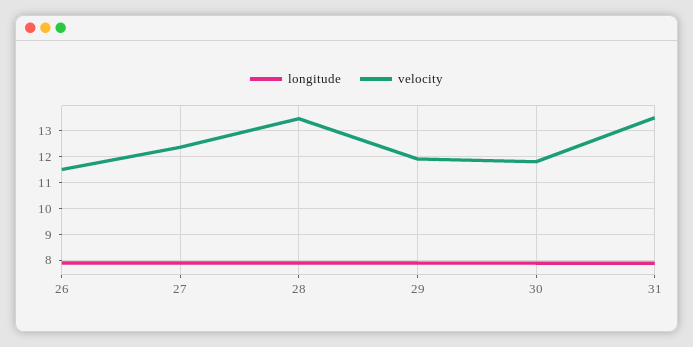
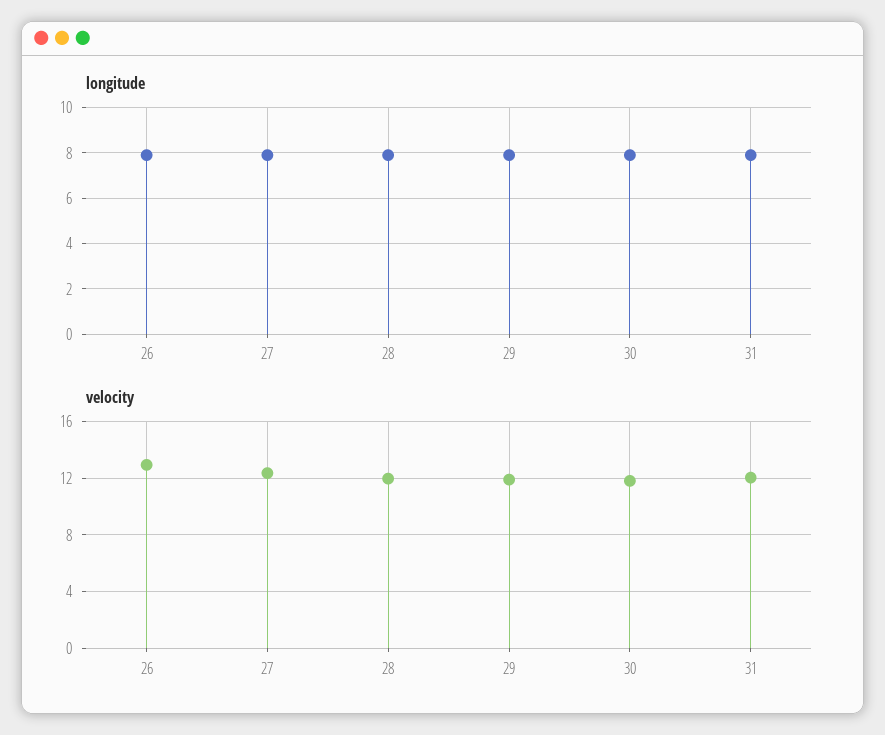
  {
    "longitude": {
      "26": 8,
      "27": 8,
      "28": 8,
      "29": 8,
      "30": 8,
      "31": 8
    },
    "velocity": {
-     "26": 11.5,
+     "26": 13,
      "27": 12.25,
-     "28": 13.5,
+     "28": 12,
      "29": 12,
      "30": 11.75,
-     "31": 13.5
+     "31": 12
    }
  }

